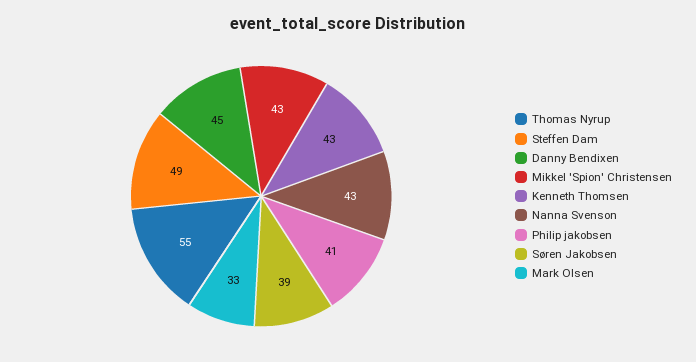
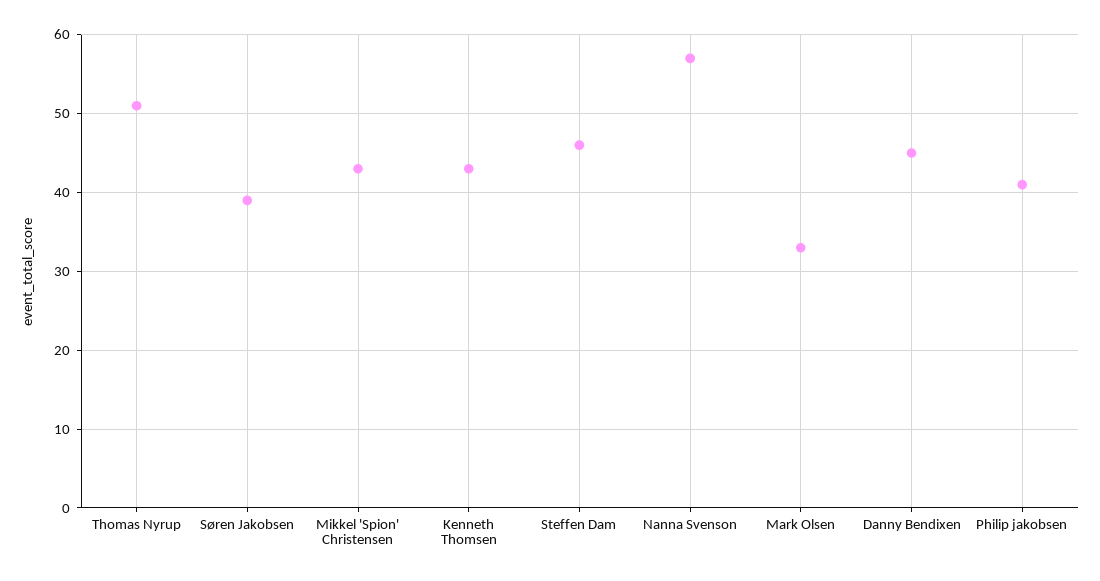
  {
-   "Thomas Nyrup": 55,
+   "Thomas Nyrup": 51,
-   "Steffen Dam": 49,
+   "Steffen Dam": 46,
    "Danny Bendixen": 45,
    "Mikkel 'Spion' Christensen": 43,
    "Kenneth Thomsen": 43,
-   "Nanna Svenson": 43,
+   "Nanna Svenson": 57,
    "Philip jakobsen": 41,
    "Søren Jakobsen": 39,
    "Mark Olsen": 33
  }

